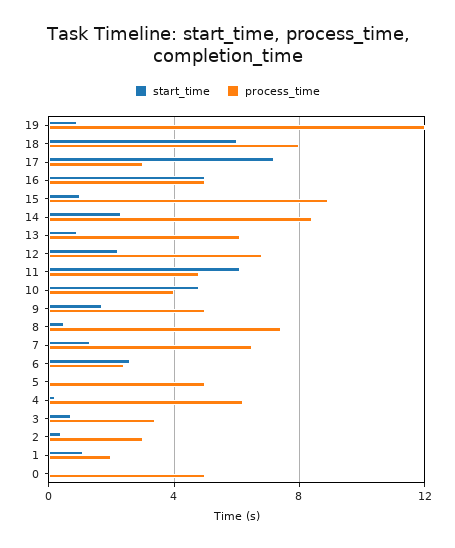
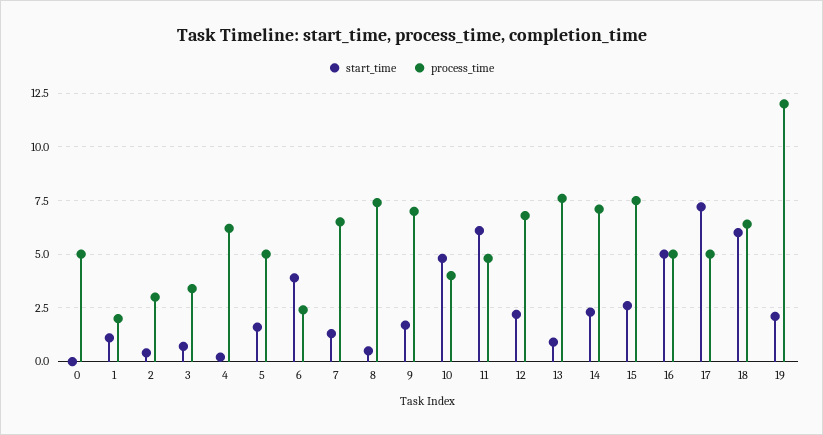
  {
    "start_time": {
-     "19": 1,
+     "19": 2,
      "18": 6,
      "17": 7,
      "16": 5,
-     "15": 1,
+     "15": 2.5,
      "14": 2.5,
      "13": 1,
      "12": 2,
      "11": 6,
      "10": 5,
      "9": 1.5,
      "8": 0.5,
      "7": 1.5,
-     "6": 2.5,
+     "6": 4,
-     "5": 0,
+     "5": 1.5,
      "4": 0,
      "3": 0.5,
      "2": 0.5,
      "1": 1,
      "0": 0
    },
    "process_time": {
      "19": 12,
-     "18": 8,
+     "18": 6.5,
-     "17": 3,
+     "17": 5,
      "16": 5,
-     "15": 9,
+     "15": 7.5,
-     "14": 8.5,
+     "14": 7,
-     "13": 6,
+     "13": 7.5,
      "12": 7,
      "11": 5,
      "10": 4,
-     "9": 5,
+     "9": 7,
      "8": 7.5,
      "7": 6.5,
      "6": 2.5,
      "5": 5,
      "4": 6,
      "3": 3.5,
      "2": 3,
      "1": 2,
      "0": 5
    }
  }

